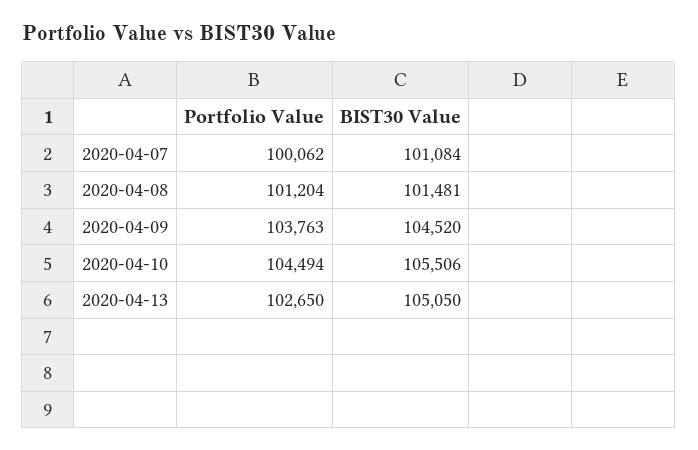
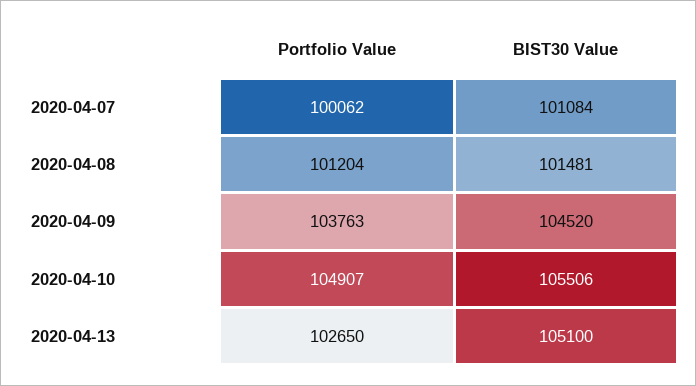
  {
    "Portfolio Value": {
      "2020-04-07": 100062,
      "2020-04-08": 101204,
      "2020-04-09": 103763,
-     "2020-04-10": 104494,
+     "2020-04-10": 104907,
      "2020-04-13": 102650
    },
    "BIST30 Value": {
      "2020-04-07": 101084,
      "2020-04-08": 101481,
      "2020-04-09": 104520,
      "2020-04-10": 105506,
-     "2020-04-13": 105050
+     "2020-04-13": 105100
    }
  }

